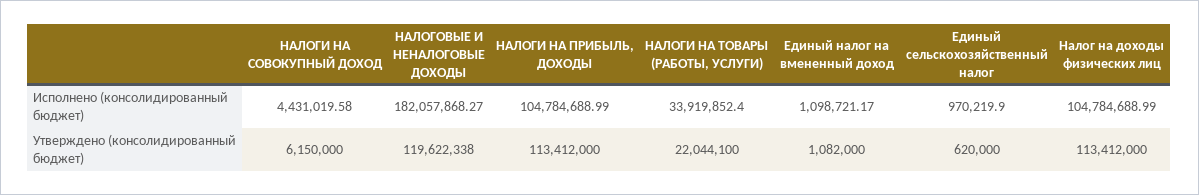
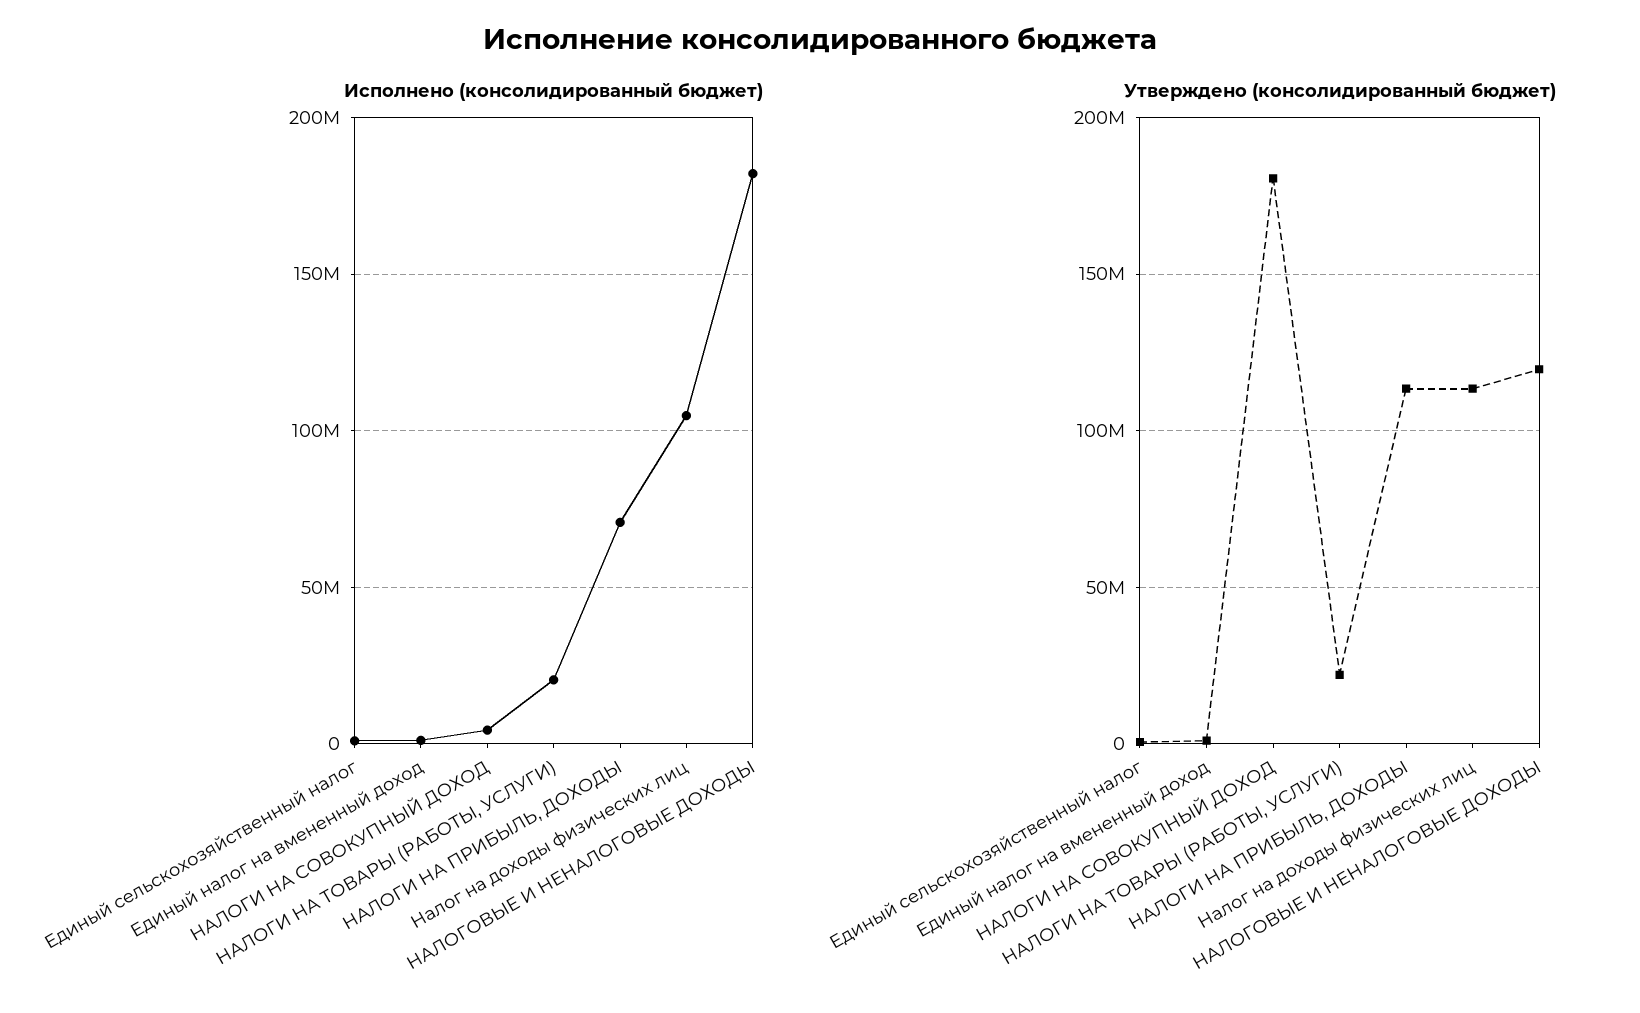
  {
    "Исполнено (консолидированный бюджет)": {
      "НАЛОГИ НА СОВОКУПНЫЙ ДОХОД": 4431019.58,
      "НАЛОГОВЫЕ И НЕНАЛОГОВЫЕ ДОХОДЫ": 182057868.27,
-     "НАЛОГИ НА ПРИБЫЛЬ, ДОХОДЫ": 104784688.99,
+     "НАЛОГИ НА ПРИБЫЛЬ, ДОХОДЫ": 70000000,
-     "НАЛОГИ НА ТОВАРЫ (РАБОТЫ, УСЛУГИ)": 33919852.4,
+     "НАЛОГИ НА ТОВАРЫ (РАБОТЫ, УСЛУГИ)": 20000000,
      "Единый налог на вмененный доход": 1098721.17,
      "Единый сельскохозяйственный налог": 970219.9,
      "Налог на доходы физических лиц": 104784688.99
    },
    "Утверждено (консолидированный бюджет)": {
-     "НАЛОГИ НА СОВОКУПНЫЙ ДОХОД": 6150000,
+     "НАЛОГИ НА СОВОКУПНЫЙ ДОХОД": 180000000,
      "НАЛОГОВЫЕ И НЕНАЛОГОВЫЕ ДОХОДЫ": 119622338,
      "НАЛОГИ НА ПРИБЫЛЬ, ДОХОДЫ": 113412000,
      "НАЛОГИ НА ТОВАРЫ (РАБОТЫ, УСЛУГИ)": 22044100,
      "Единый налог на вмененный доход": 1082000,
      "Единый сельскохозяйственный налог": 620000,
      "Налог на доходы физических лиц": 113412000
    }
  }

